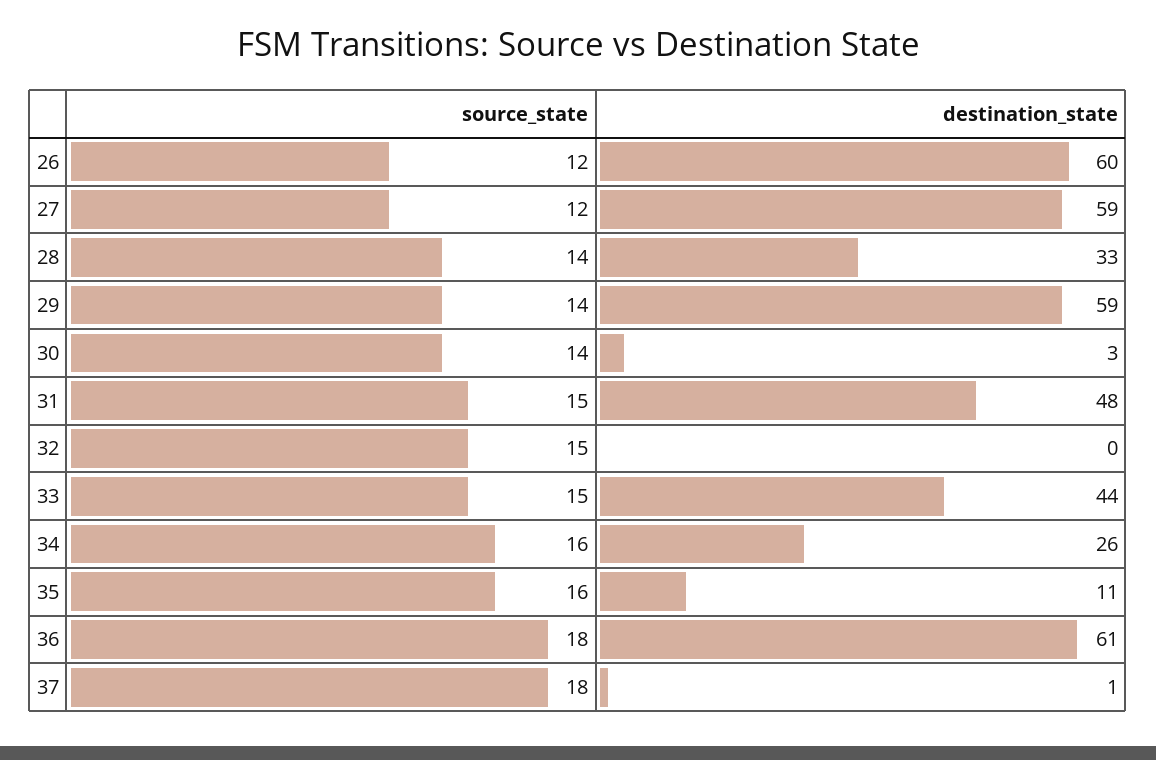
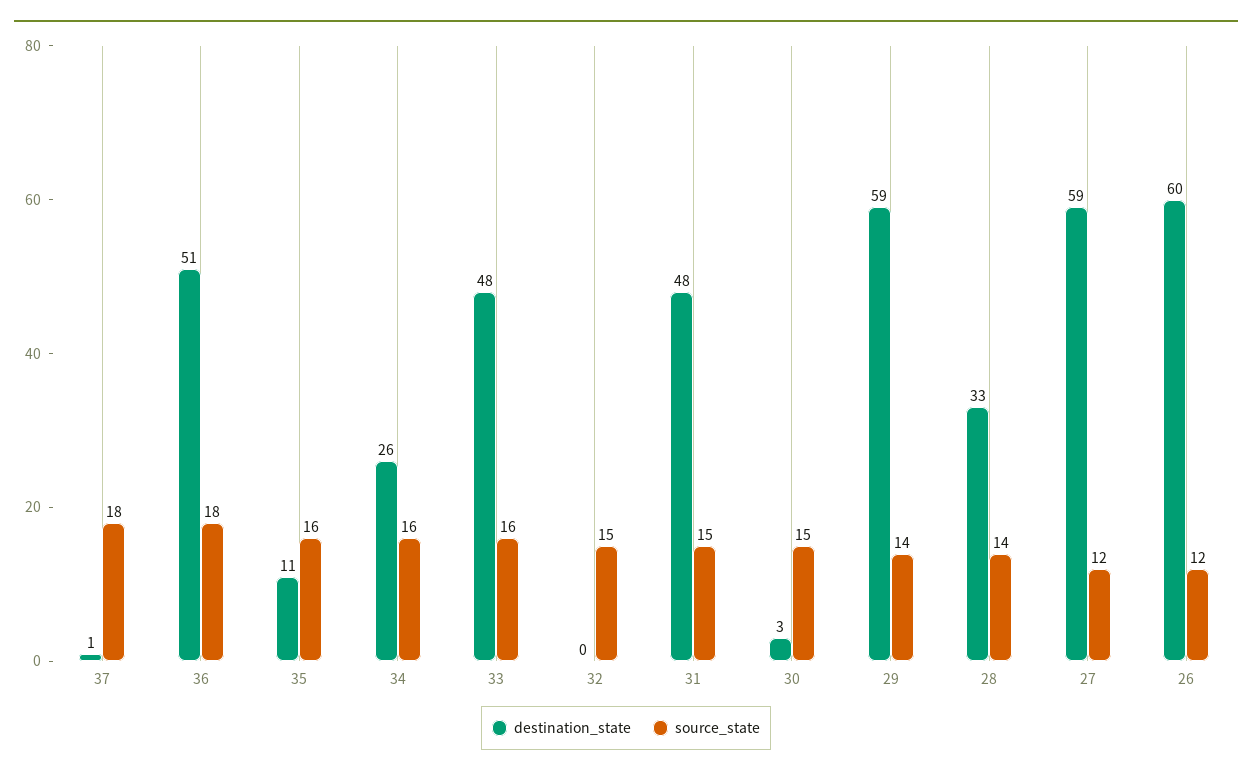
  {
    "source_state": {
      "26": 12,
      "27": 12,
      "28": 14,
      "29": 14,
-     "30": 14,
+     "30": 15,
      "31": 15,
      "32": 15,
-     "33": 15,
+     "33": 16,
      "34": 16,
      "35": 16,
      "36": 18,
      "37": 18
    },
    "destination_state": {
      "26": 60,
      "27": 59,
      "28": 33,
      "29": 59,
      "30": 3,
      "31": 48,
      "32": 0,
-     "33": 44,
+     "33": 48,
      "34": 26,
      "35": 11,
-     "36": 61,
+     "36": 51,
      "37": 1
    }
  }

